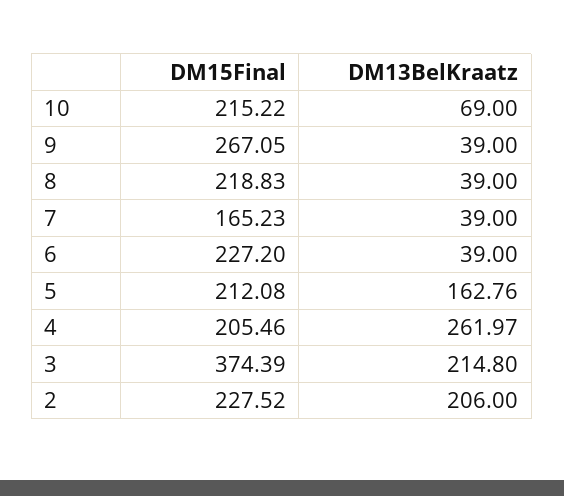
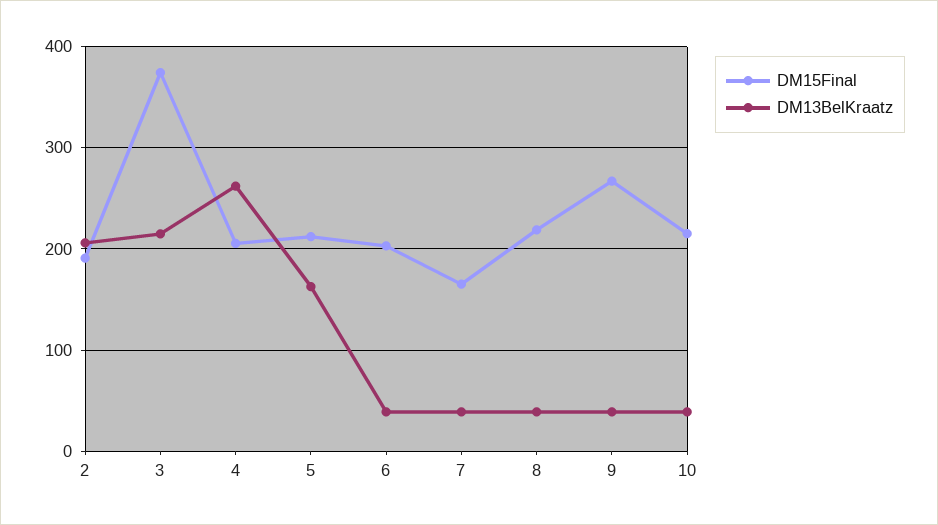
  {
    "DM15Final": {
      "10": 215.22,
      "9": 267.05,
      "8": 218.83,
      "7": 165.23,
-     "6": 227.2,
+     "6": 200,
      "5": 212.08,
      "4": 205.46,
      "3": 374.39,
-     "2": 227.52
+     "2": 190
    },
    "DM13BelKraatz": {
-     "10": 69,
+     "10": 40,
      "9": 39,
      "8": 39,
      "7": 39,
      "6": 39,
      "5": 162.76,
      "4": 261.97,
      "3": 214.8,
      "2": 206
    }
  }

